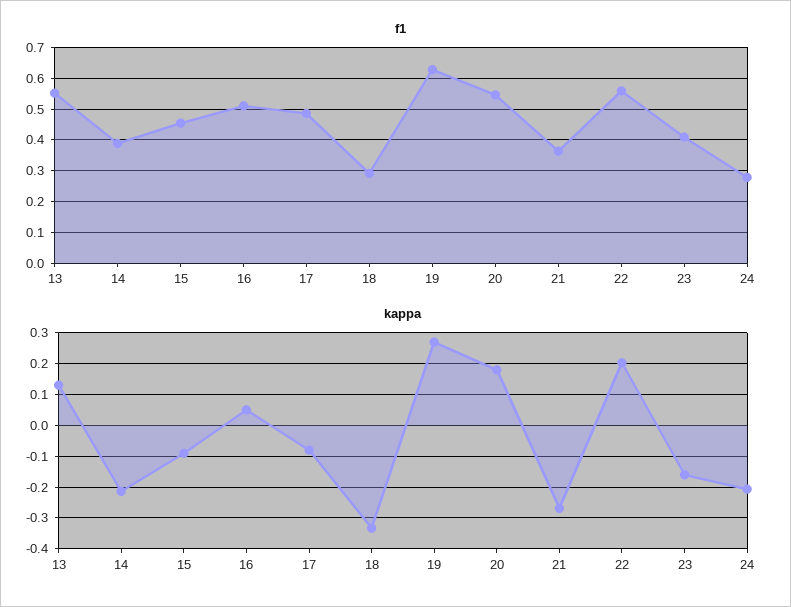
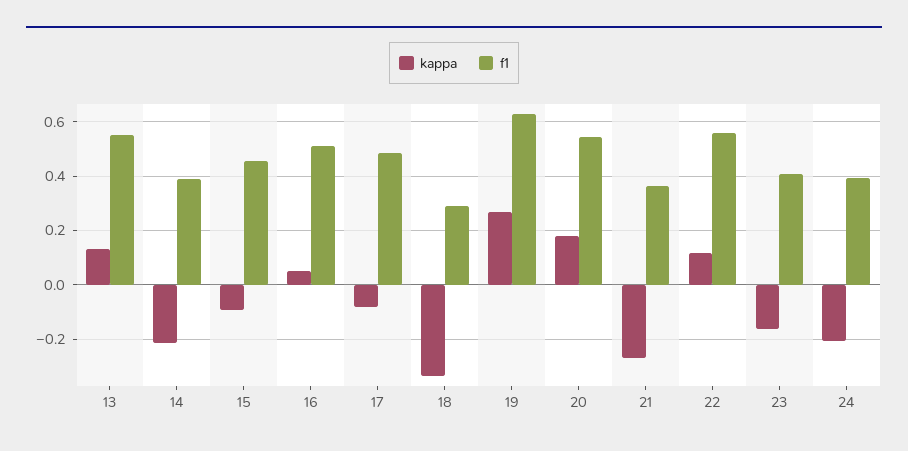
  {
    "f1": {
      "13": 0.56,
      "14": 0.38,
      "15": 0.46,
      "16": 0.52,
      "17": 0.48,
      "18": 0.3,
      "19": 0.62,
      "20": 0.54,
      "21": 0.36,
      "22": 0.56,
      "23": 0.4,
-     "24": 0.28
+     "24": 0.4
    },
    "kappa": {
      "13": 0.14,
      "14": -0.22,
      "15": -0.1,
      "16": 0.06,
      "17": -0.08,
      "18": -0.34,
      "19": 0.26,
      "20": 0.18,
      "21": -0.26,
-     "22": 0.2,
+     "22": 0.125,
      "23": -0.16,
      "24": -0.2
    }
  }

